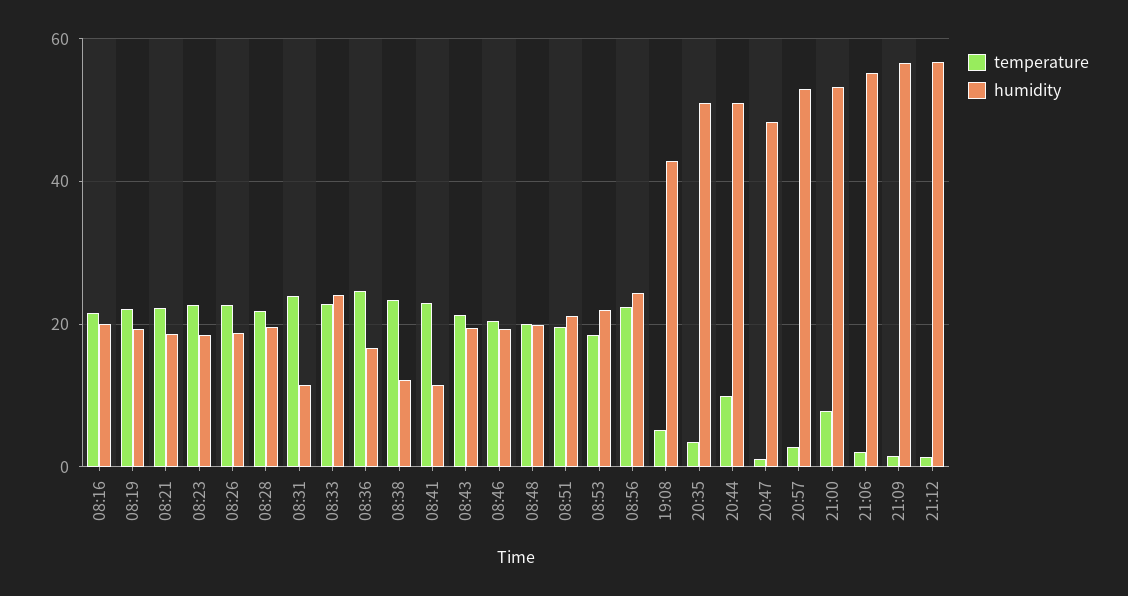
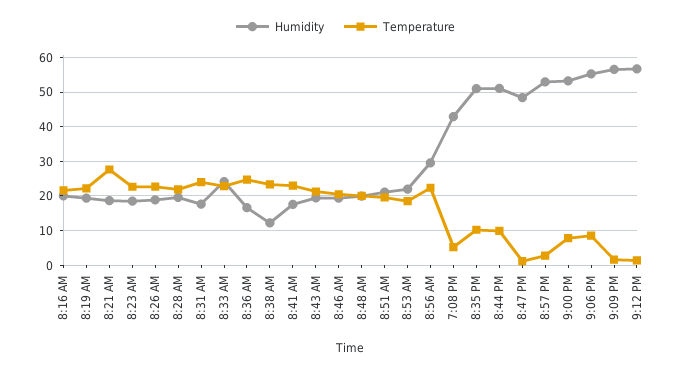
  {
    "temperature": {
      "08:16": 22,
      "08:19": 22,
-     "08:21": 22,
+     "08:21": 28,
      "08:23": 22,
      "08:26": 22,
      "08:28": 22,
      "08:31": 24,
      "08:33": 22,
      "08:36": 24,
      "08:38": 24,
      "08:41": 22,
      "08:43": 22,
      "08:46": 20,
      "08:48": 20,
      "08:51": 20,
      "08:53": 18,
      "08:56": 22,
      "19:08": 6,
-     "20:35": 4,
+     "20:35": 10,
      "20:44": 10,
      "20:47": 2,
      "20:57": 2,
      "21:00": 8,
-     "21:06": 2,
+     "21:06": 8,
      "21:09": 2,
      "21:12": 2
    },
    "humidity": {
      "08:16": 20,
      "08:19": 20,
      "08:21": 18,
      "08:23": 18,
      "08:26": 18,
      "08:28": 20,
-     "08:31": 12,
+     "08:31": 18,
      "08:33": 24,
      "08:36": 16,
      "08:38": 12,
-     "08:41": 12,
+     "08:41": 18,
      "08:43": 20,
      "08:46": 20,
      "08:48": 20,
      "08:51": 22,
      "08:53": 22,
-     "08:56": 24,
+     "08:56": 30,
      "19:08": 42,
      "20:35": 50,
      "20:44": 52,
      "20:47": 48,
      "20:57": 52,
      "21:00": 54,
      "21:06": 56,
      "21:09": 56,
      "21:12": 56
    }
  }

